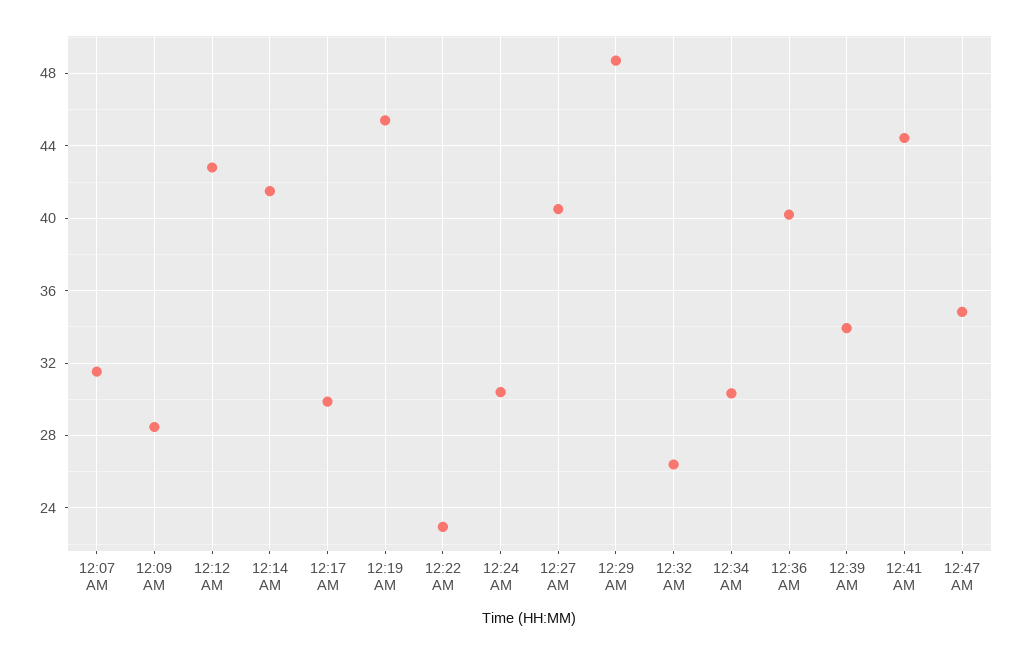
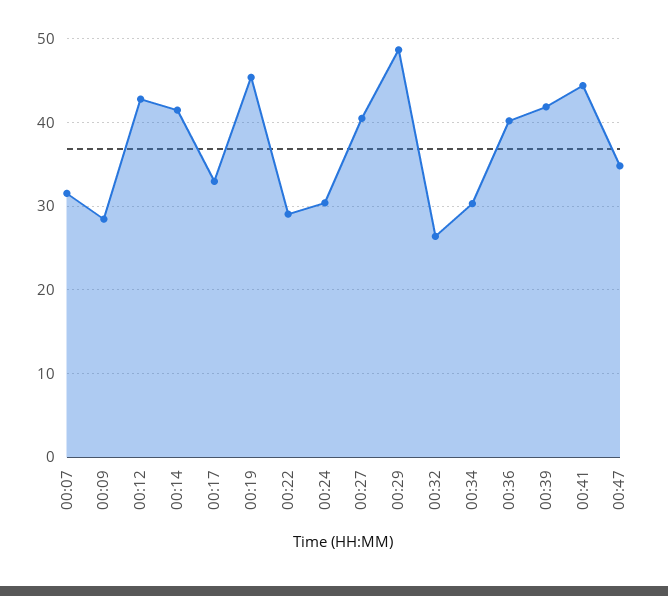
  {
    "12:07 AM": 31.5,
    "12:09 AM": 28.5,
    "12:12 AM": 43,
    "12:14 AM": 41.5,
-   "12:17 AM": 30,
+   "12:17 AM": 33,
    "12:19 AM": 45.5,
-   "12:22 AM": 23,
+   "12:22 AM": 29,
    "12:24 AM": 30.5,
    "12:27 AM": 40.5,
    "12:29 AM": 48.5,
    "12:32 AM": 26.5,
    "12:34 AM": 30.5,
    "12:36 AM": 40,
-   "12:39 AM": 34,
+   "12:39 AM": 42,
    "12:41 AM": 44.5,
    "12:47 AM": 35
  }

